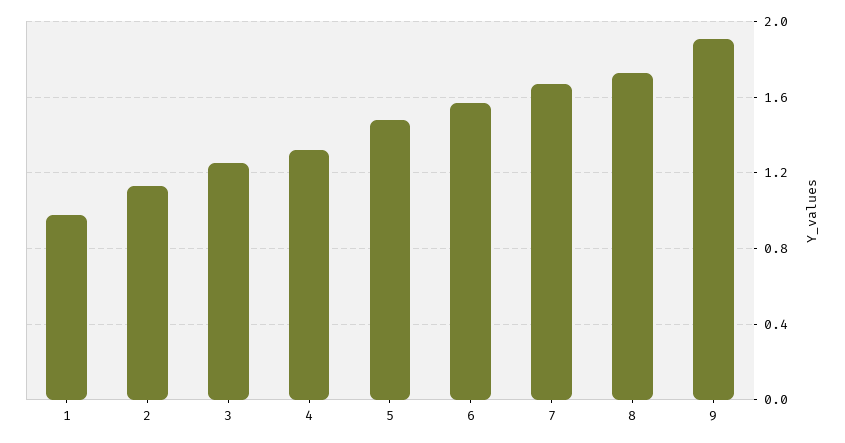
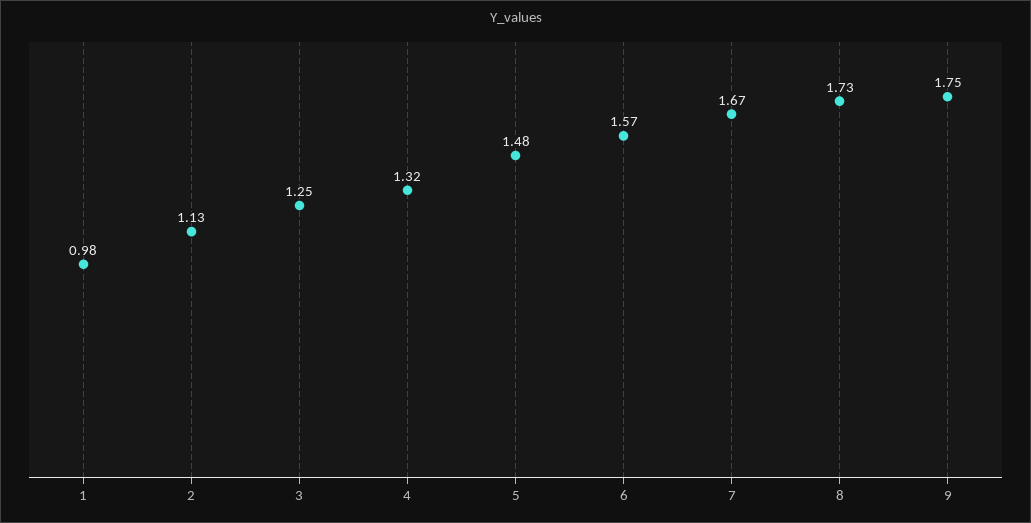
  {
    "1": 0.98,
    "2": 1.13,
    "3": 1.25,
    "4": 1.32,
    "5": 1.48,
    "6": 1.57,
    "7": 1.67,
    "8": 1.73,
-   "9": 1.9
+   "9": 1.75
  }

